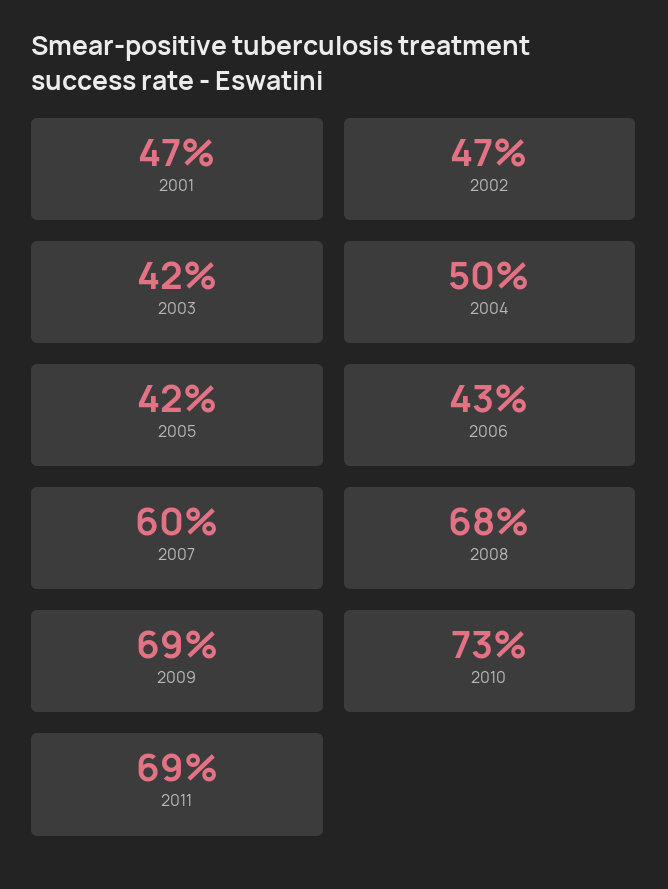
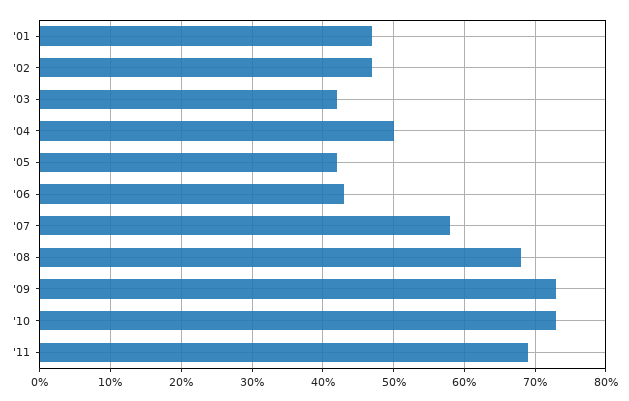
  {
    "2001": 47,
    "2002": 47,
    "2003": 42,
    "2004": 50,
    "2005": 42,
    "2006": 43,
-   "2007": 60,
+   "2007": 58,
    "2008": 68,
-   "2009": 69,
+   "2009": 73,
    "2010": 73,
    "2011": 69
  }

